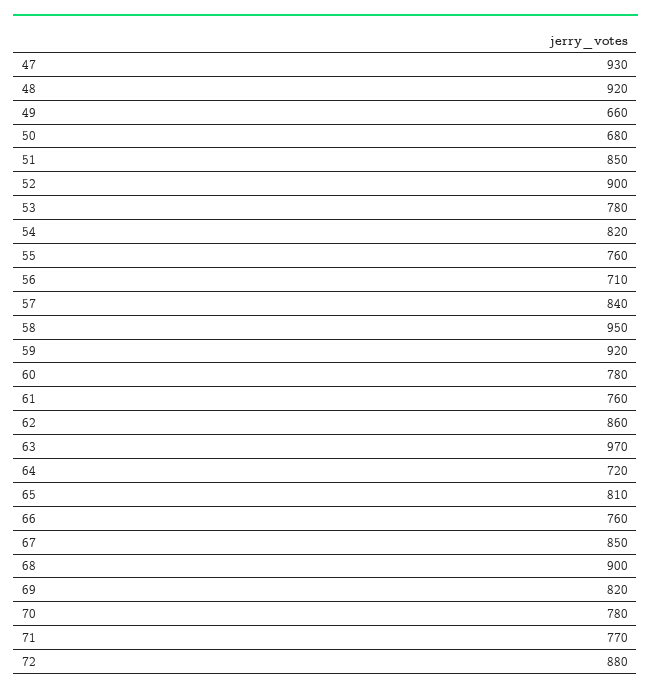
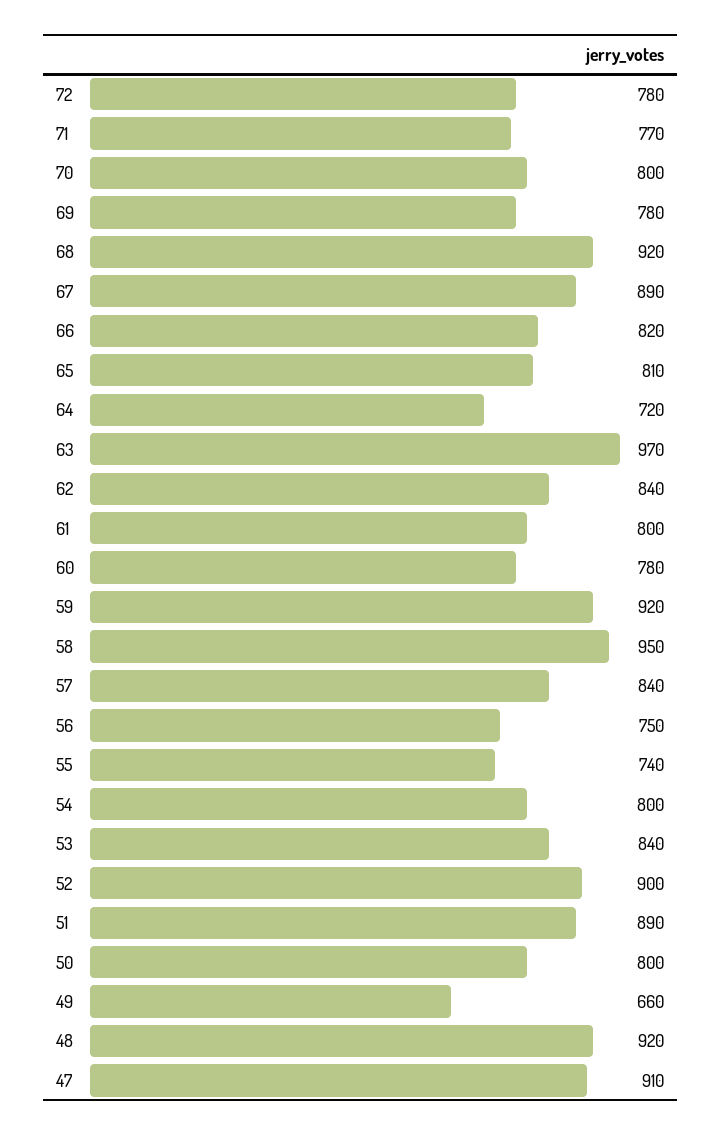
  {
-   "47": 930,
+   "47": 910,
    "48": 920,
    "49": 660,
-   "50": 680,
+   "50": 800,
-   "51": 850,
+   "51": 890,
    "52": 900,
-   "53": 780,
+   "53": 840,
-   "54": 820,
+   "54": 800,
-   "55": 760,
+   "55": 740,
-   "56": 710,
+   "56": 750,
    "57": 840,
    "58": 950,
    "59": 920,
    "60": 780,
-   "61": 760,
+   "61": 800,
-   "62": 860,
+   "62": 840,
    "63": 970,
    "64": 720,
    "65": 810,
-   "66": 760,
+   "66": 820,
-   "67": 850,
+   "67": 890,
-   "68": 900,
+   "68": 920,
-   "69": 820,
+   "69": 780,
-   "70": 780,
+   "70": 800,
    "71": 770,
-   "72": 880
+   "72": 780
  }

